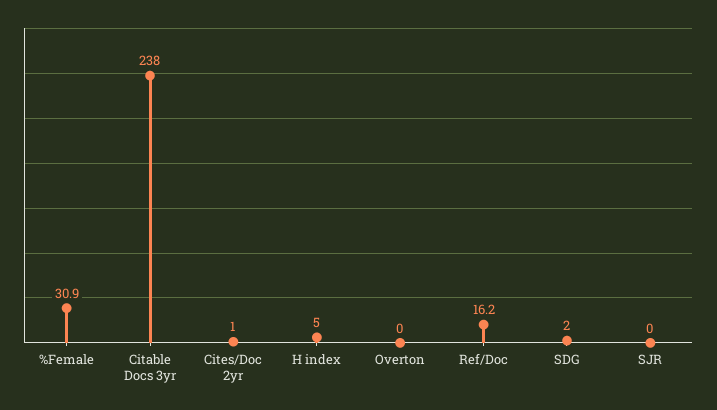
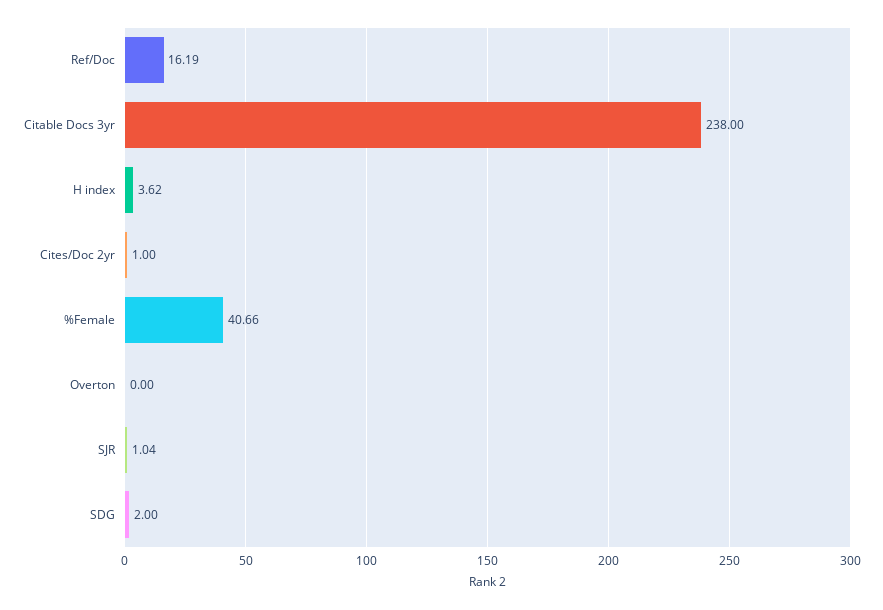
  {
-   "%Female": 30.9,
+   "%Female": 40.66,
    "Citable Docs 3yr": 238,
    "Cites/Doc 2yr": 1,
-   "H index": 5,
+   "H index": 3.62,
    "Overton": 0,
    "Ref/Doc": 16.19,
    "SDG": 2,
-   "SJR": 0
+   "SJR": 1.04
  }

